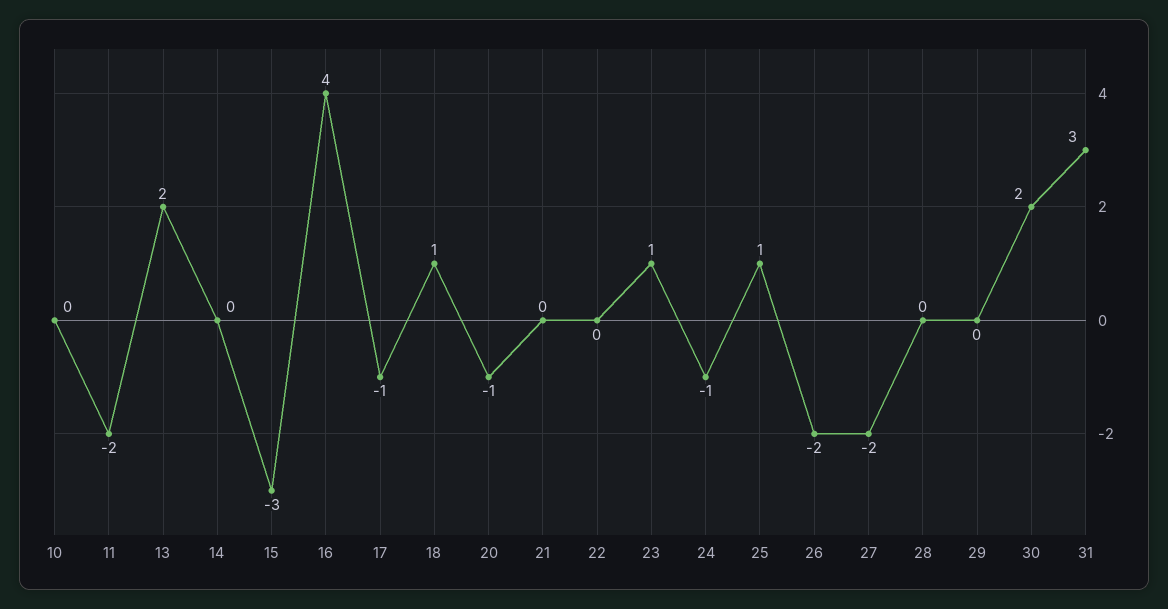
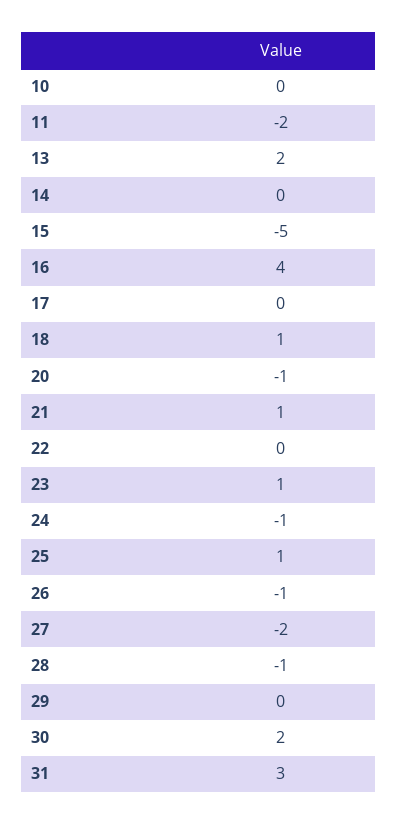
  {
    "10": 0,
    "11": -2,
    "13": 2,
    "14": 0,
-   "15": -3,
+   "15": -5,
    "16": 4,
-   "17": -1,
+   "17": 0,
    "18": 1,
    "20": -1,
-   "21": 0,
+   "21": 1,
    "22": 0,
    "23": 1,
    "24": -1,
    "25": 1,
-   "26": -2,
+   "26": -1,
    "27": -2,
-   "28": 0,
+   "28": -1,
    "29": 0,
    "30": 2,
    "31": 3
  }

